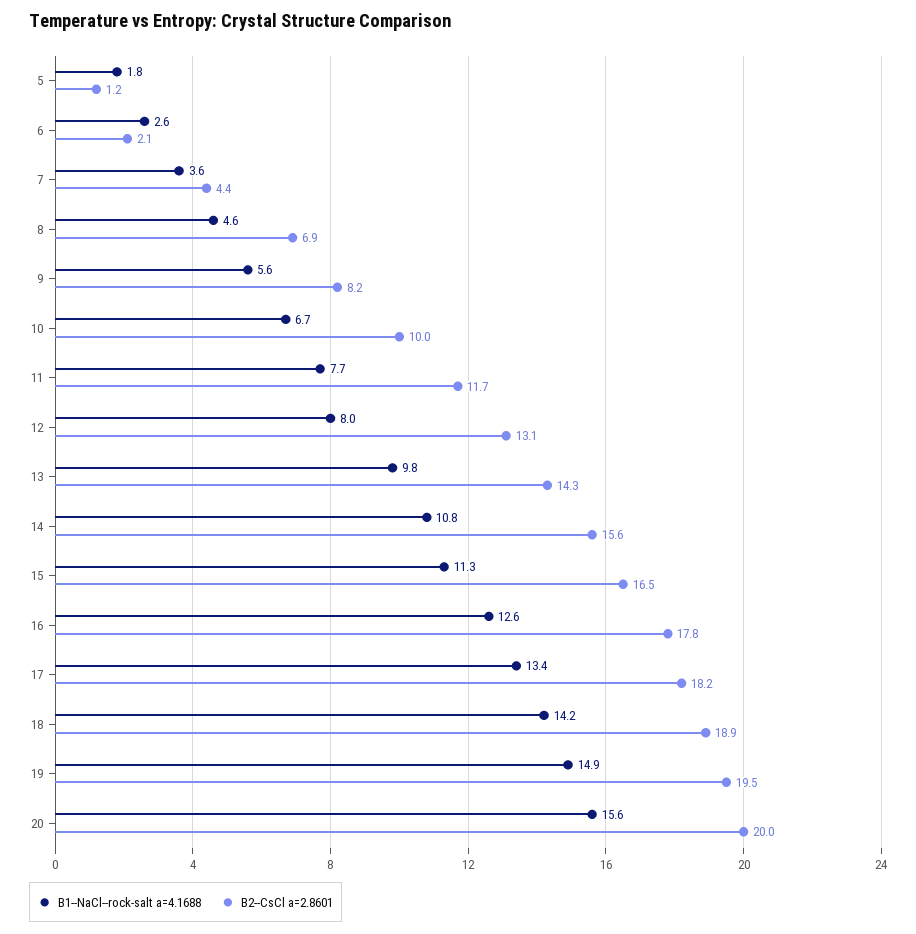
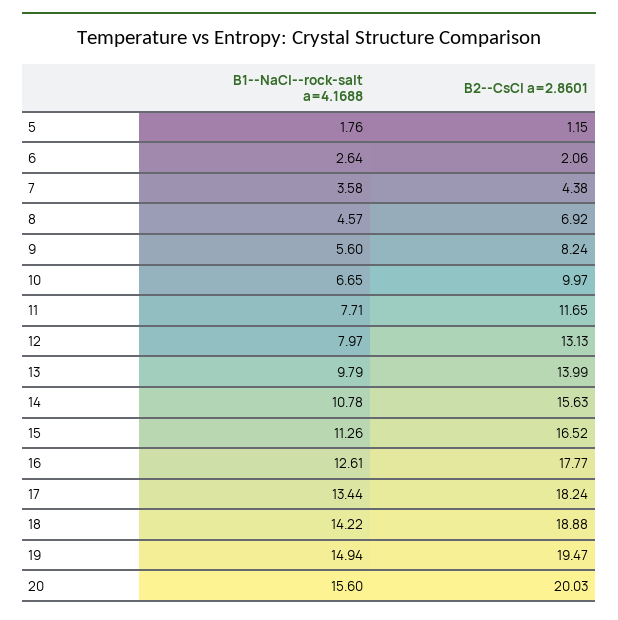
  {
    "B1--NaCl--rock-salt a=4.1688": {
      "5": 1.76,
      "6": 2.64,
      "7": 3.58,
      "8": 4.57,
      "9": 5.6,
      "10": 6.65,
      "11": 7.71,
      "12": 7.97,
      "13": 9.79,
      "14": 10.78,
      "15": 11.26,
      "16": 12.61,
      "17": 13.44,
      "18": 14.22,
      "19": 14.94,
      "20": 15.6
    },
    "B2--CsCl a=2.8601": {
      "5": 1.15,
      "6": 2.06,
      "7": 4.38,
      "8": 6.92,
      "9": 8.24,
      "10": 9.97,
      "11": 11.65,
      "12": 13.13,
-     "13": 14.3,
+     "13": 13.99,
      "14": 15.63,
      "15": 16.52,
      "16": 17.77,
      "17": 18.24,
      "18": 18.88,
      "19": 19.47,
      "20": 20.03
    }
  }

